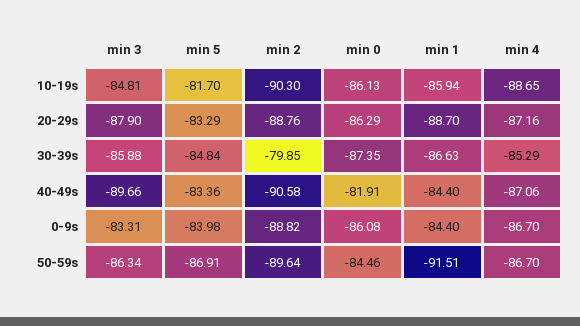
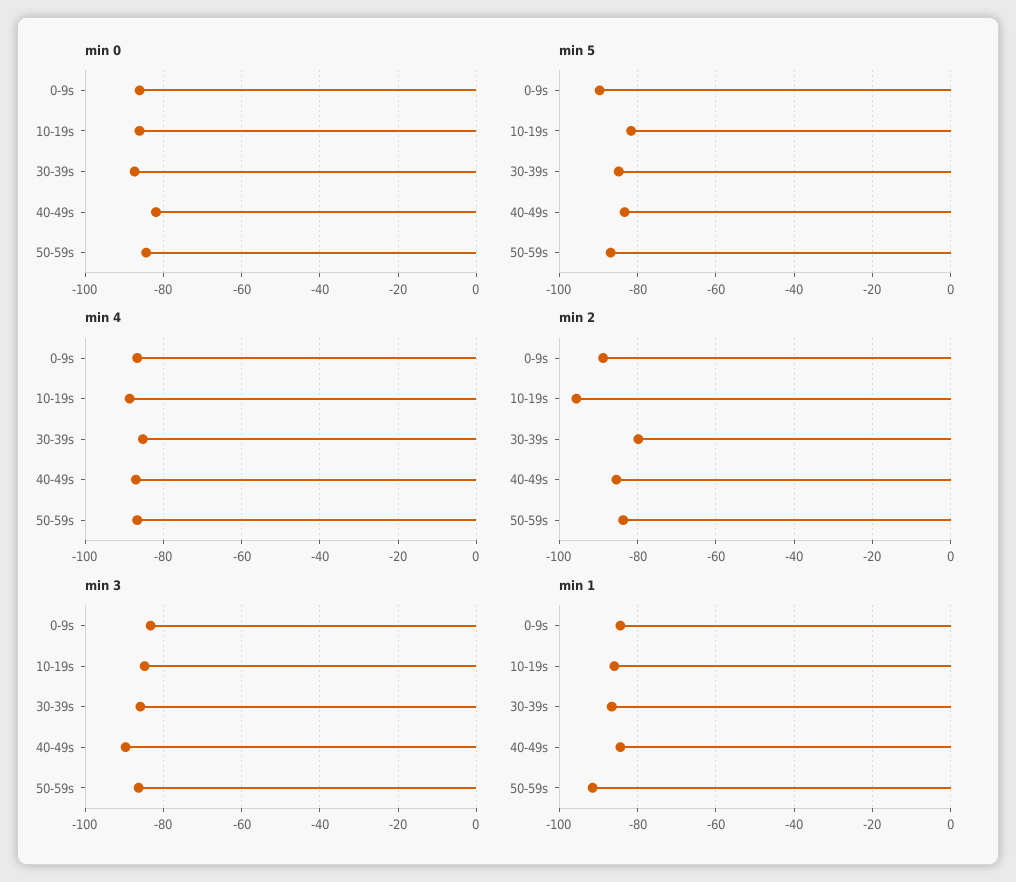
  {
    "min 3": {
      "10-19s": -84.81,
-     "20-29s": -87.9,
      "30-39s": -85.88,
      "40-49s": -89.66,
      "0-9s": -83.31,
      "50-59s": -86.34
    },
    "min 5": {
      "10-19s": -81.7,
-     "20-29s": -83.29,
      "30-39s": -84.84,
      "40-49s": -83.36,
-     "0-9s": -83.98,
+     "0-9s": -90,
      "50-59s": -86.91
    },
    "min 2": {
-     "10-19s": -90.3,
+     "10-19s": -96,
-     "20-29s": -88.76,
      "30-39s": -79.85,
-     "40-49s": -90.58,
+     "40-49s": -86,
      "0-9s": -88.82,
-     "50-59s": -89.64
+     "50-59s": -84
    },
    "min 0": {
      "10-19s": -86.13,
-     "20-29s": -86.29,
      "30-39s": -87.35,
      "40-49s": -81.91,
      "0-9s": -86.08,
      "50-59s": -84.46
    },
    "min 1": {
      "10-19s": -85.94,
-     "20-29s": -88.7,
      "30-39s": -86.63,
      "40-49s": -84.4,
      "0-9s": -84.4,
      "50-59s": -91.51
    },
    "min 4": {
      "10-19s": -88.65,
-     "20-29s": -87.16,
      "30-39s": -85.29,
      "40-49s": -87.06,
      "0-9s": -86.7,
      "50-59s": -86.7
    }
  }

